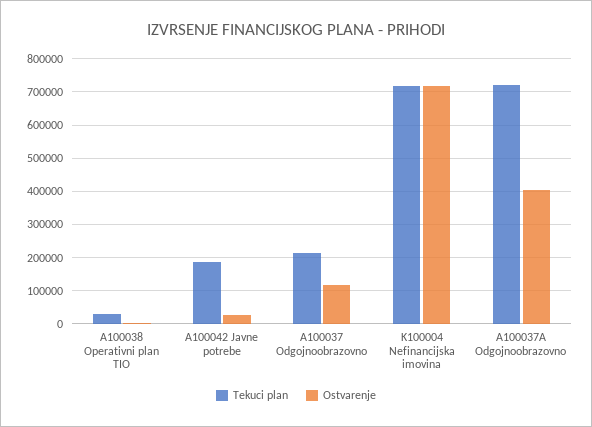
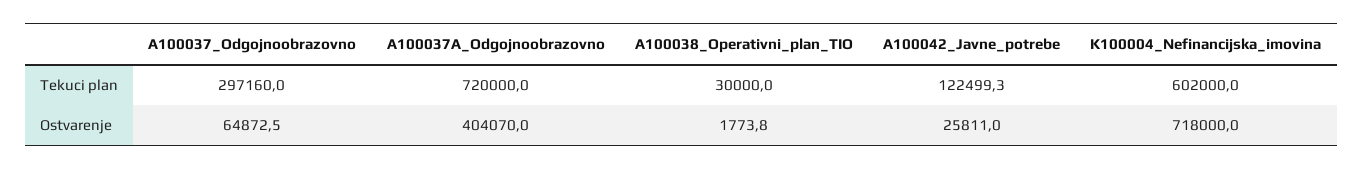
  {
    "Tekuci plan": {
      "A100038 Operativni plan TIO": 30000,
-     "A100042 Javne potrebe": 180000,
+     "A100042 Javne potrebe": 122499.3,
-     "A100037 Odgojnoobrazovno": 220000,
+     "A100037 Odgojnoobrazovno": 297160,
-     "K100004 Nefinancijska imovina": 720000,
+     "K100004 Nefinancijska imovina": 602000,
      "A100037A Odgojnoobrazovno": 720000
    },
    "Ostvarenje": {
      "A100038 Operativni plan TIO": 1773.8,
      "A100042 Javne potrebe": 25811,
-     "A100037 Odgojnoobrazovno": 120000,
+     "A100037 Odgojnoobrazovno": 64872.5,
      "K100004 Nefinancijska imovina": 718000,
      "A100037A Odgojnoobrazovno": 404070
    }
  }

